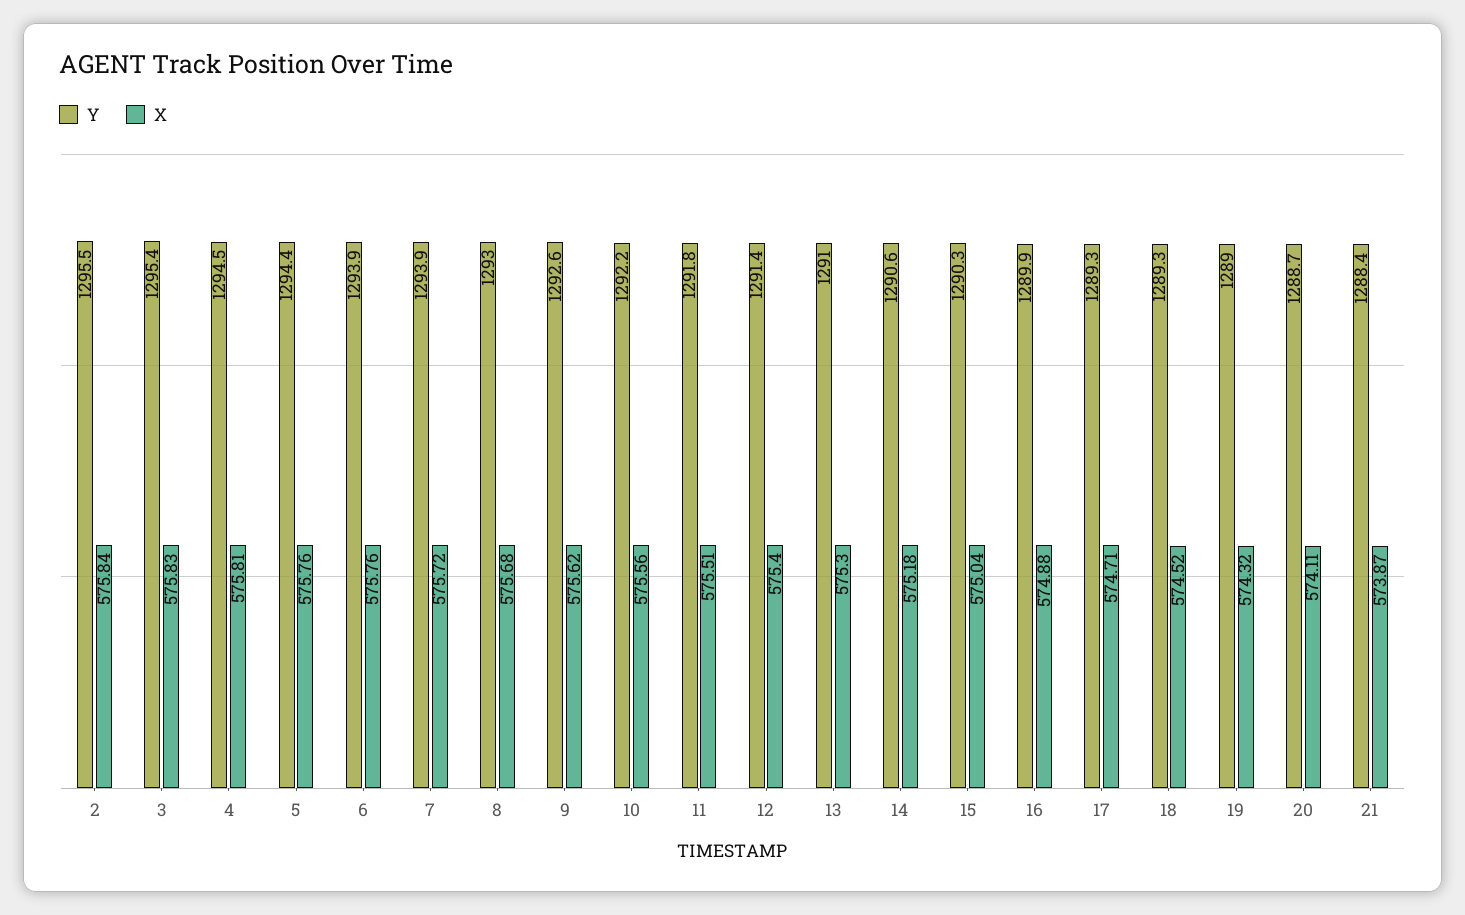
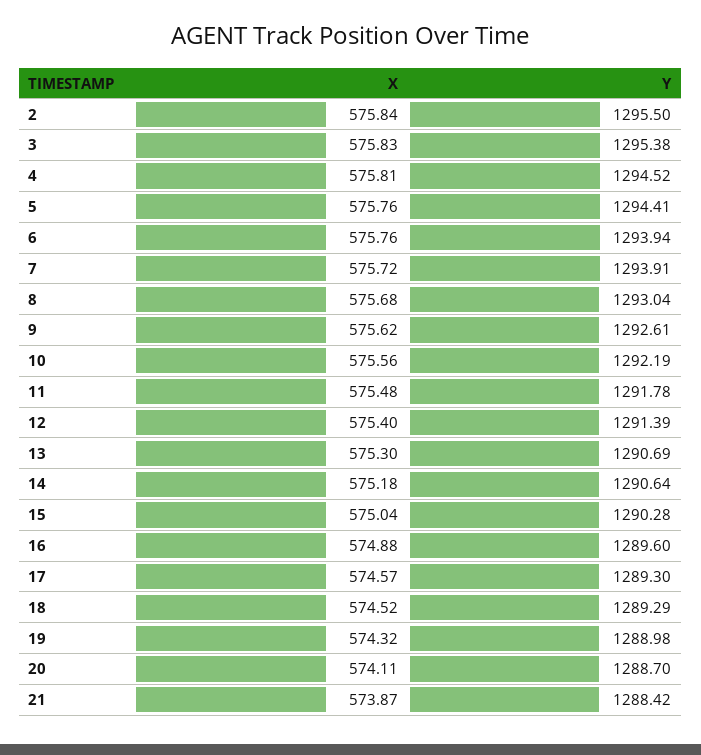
  {
    "Y": {
      "2": 1295.5,
      "3": 1295.38,
      "4": 1294.52,
      "5": 1294.41,
      "6": 1293.94,
      "7": 1293.91,
      "8": 1293.04,
      "9": 1292.61,
      "10": 1292.19,
      "11": 1291.78,
      "12": 1291.39,
-     "13": 1291,
+     "13": 1290.69,
      "14": 1290.64,
      "15": 1290.28,
-     "16": 1289.9,
+     "16": 1289.6,
      "17": 1289.3,
      "18": 1289.29,
      "19": 1288.98,
      "20": 1288.7,
      "21": 1288.42
    },
    "X": {
      "2": 575.84,
      "3": 575.83,
      "4": 575.81,
      "5": 575.76,
      "6": 575.76,
      "7": 575.72,
      "8": 575.68,
      "9": 575.62,
      "10": 575.56,
-     "11": 575.51,
+     "11": 575.48,
      "12": 575.4,
      "13": 575.3,
      "14": 575.18,
      "15": 575.04,
      "16": 574.88,
-     "17": 574.71,
+     "17": 574.57,
      "18": 574.52,
      "19": 574.32,
      "20": 574.11,
      "21": 573.87
    }
  }

